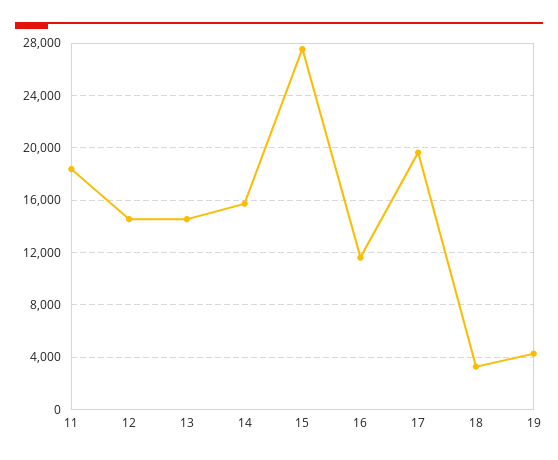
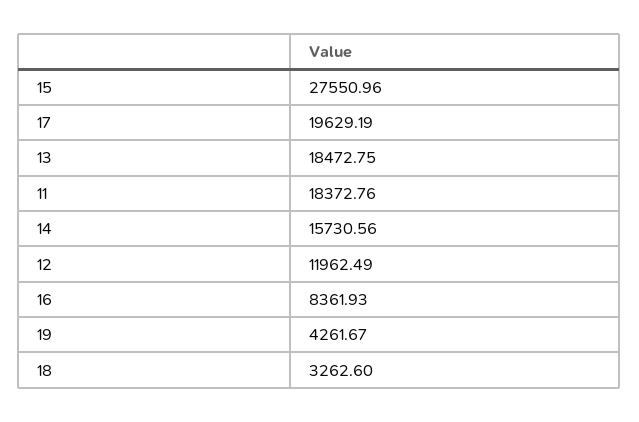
  {
    "11": 18372.76,
-   "12": 14500,
+   "12": 11962.49,
-   "13": 14500,
+   "13": 18472.75,
    "14": 15730.56,
    "15": 27550.96,
-   "16": 11500,
+   "16": 8361.93,
    "17": 19629.19,
    "18": 3262.6,
    "19": 4261.67
  }

